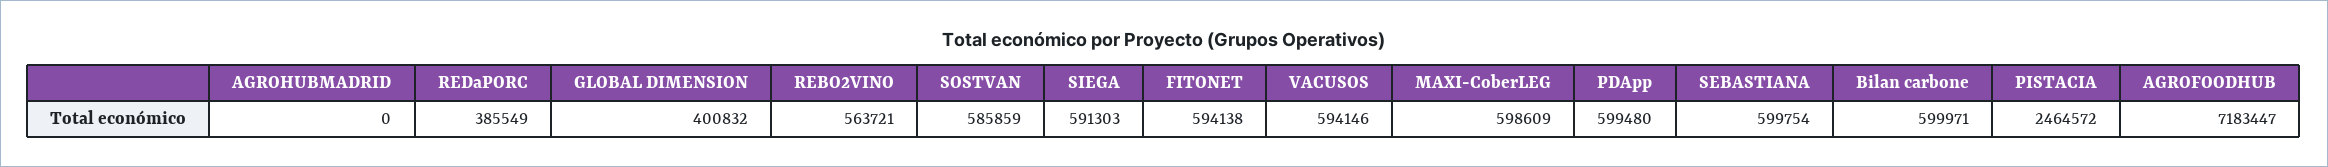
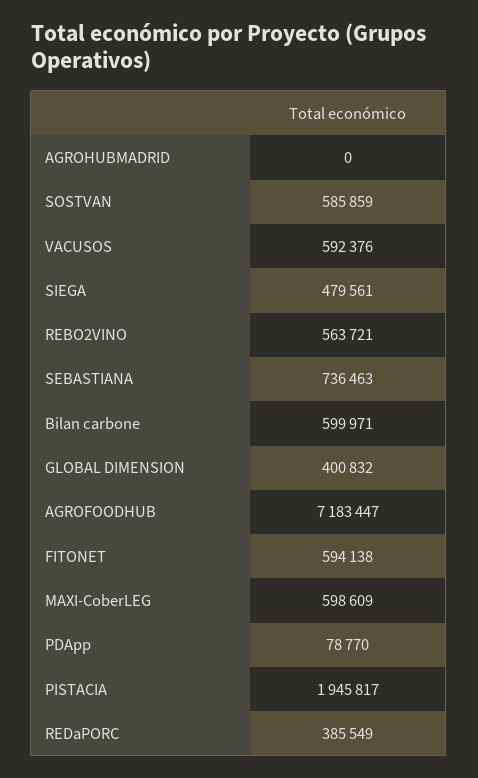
  {
    "AGROHUBMADRID": 0,
    "REDaPORC": 385549,
    "GLOBAL DIMENSION": 400832,
    "REBO2VINO": 563721,
    "SOSTVAN": 585859,
-   "SIEGA": 591303,
+   "SIEGA": 479561,
    "FITONET": 594138,
-   "VACUSOS": 594146,
+   "VACUSOS": 592376,
    "MAXI-CoberLEG": 598609,
-   "PDApp": 599480,
+   "PDApp": 78770,
-   "SEBASTIANA": 599754,
+   "SEBASTIANA": 736463,
    "Bilan carbone": 599971,
-   "PISTACIA": 2464572,
+   "PISTACIA": 1945817,
    "AGROFOODHUB": 7183447
  }

